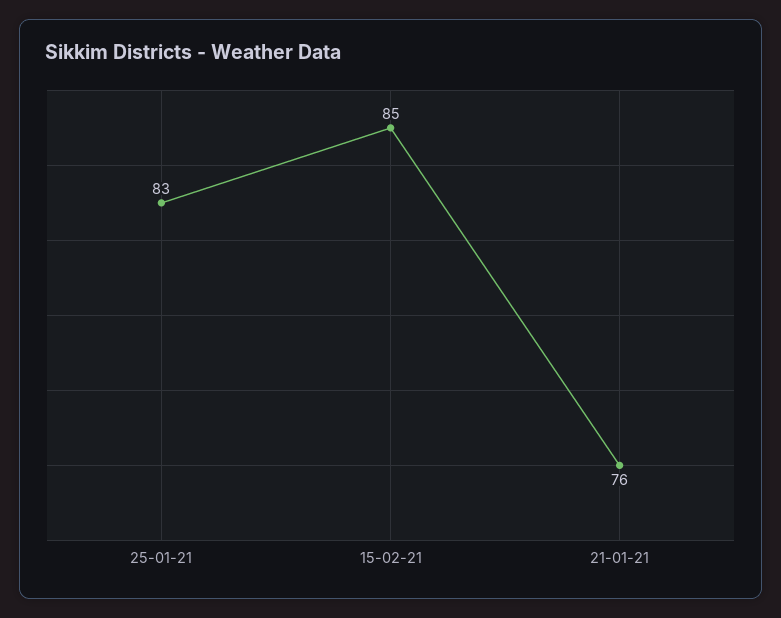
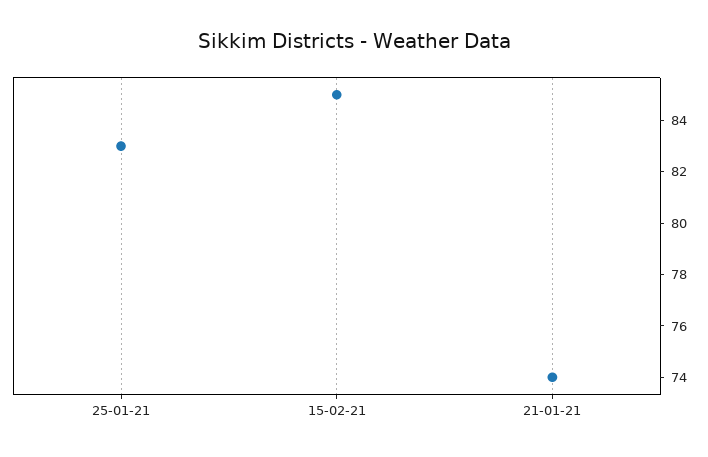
  {
    "25-01-21": 83,
    "15-02-21": 85,
-   "21-01-21": 76
+   "21-01-21": 74
  }

